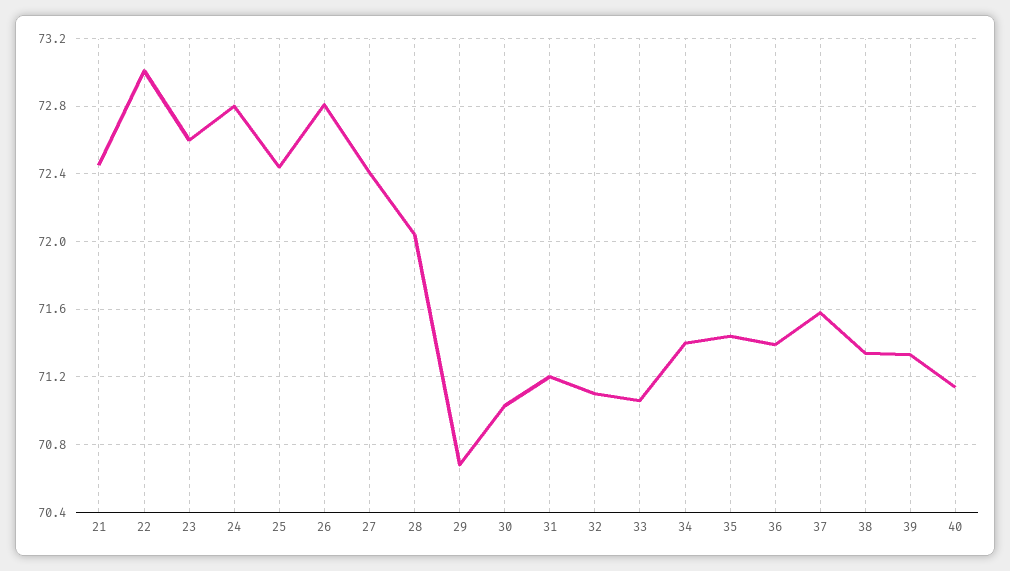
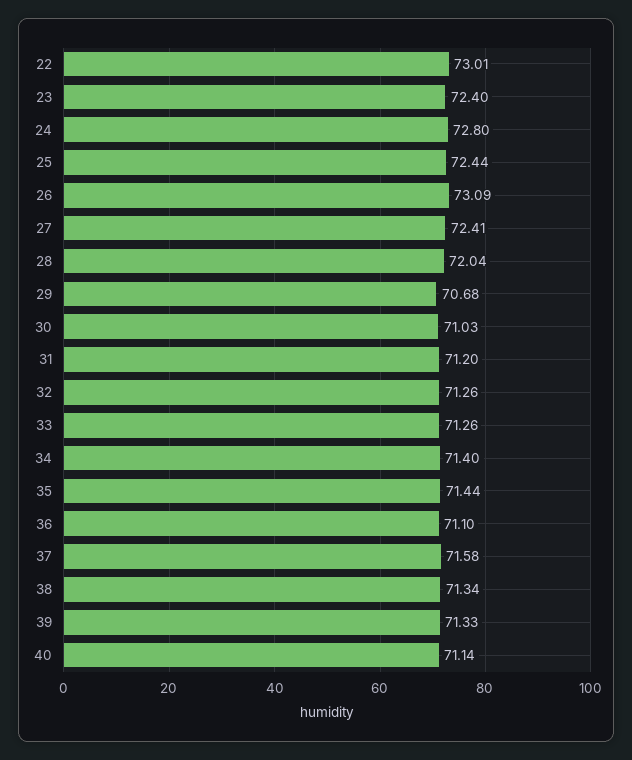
  {
-   "21": 72.45,
    "22": 73.01,
-   "23": 72.6,
+   "23": 72.4,
    "24": 72.8,
    "25": 72.44,
-   "26": 72.8,
+   "26": 73.09,
    "27": 72.41,
    "28": 72.04,
    "29": 70.68,
    "30": 71.03,
    "31": 71.2,
-   "32": 71.1,
+   "32": 71.26,
-   "33": 71.05,
+   "33": 71.26,
    "34": 71.4,
    "35": 71.44,
-   "36": 71.4,
+   "36": 71.1,
    "37": 71.58,
    "38": 71.34,
    "39": 71.33,
    "40": 71.14
  }

